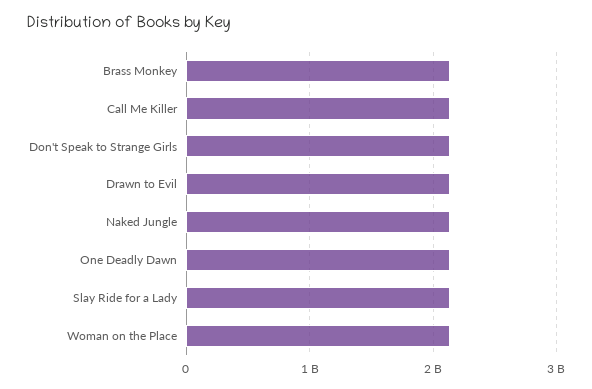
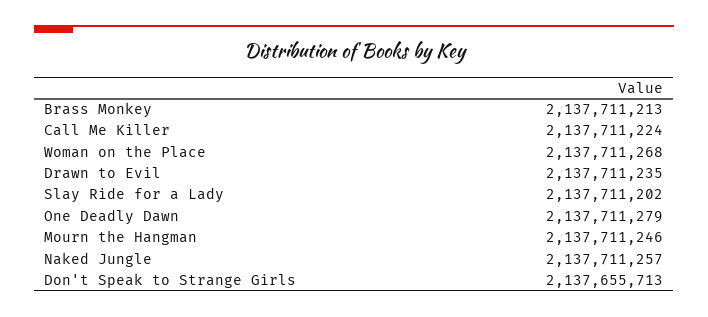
  {
    "Brass Monkey": 2137711213,
    "Call Me Killer": 2137711224,
    "Don't Speak to Strange Girls": 2137655713,
    "Drawn to Evil": 2137711235,
    "Naked Jungle": 2137711257,
    "One Deadly Dawn": 2137711279,
    "Slay Ride for a Lady": 2137711202,
-   "Woman on the Place": 2137711268
+   "Woman on the Place": 2137711268,
+   "Mourn the Hangman": 2137711246
  }

